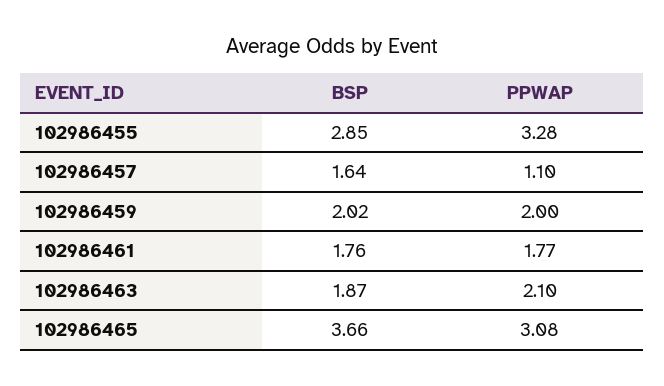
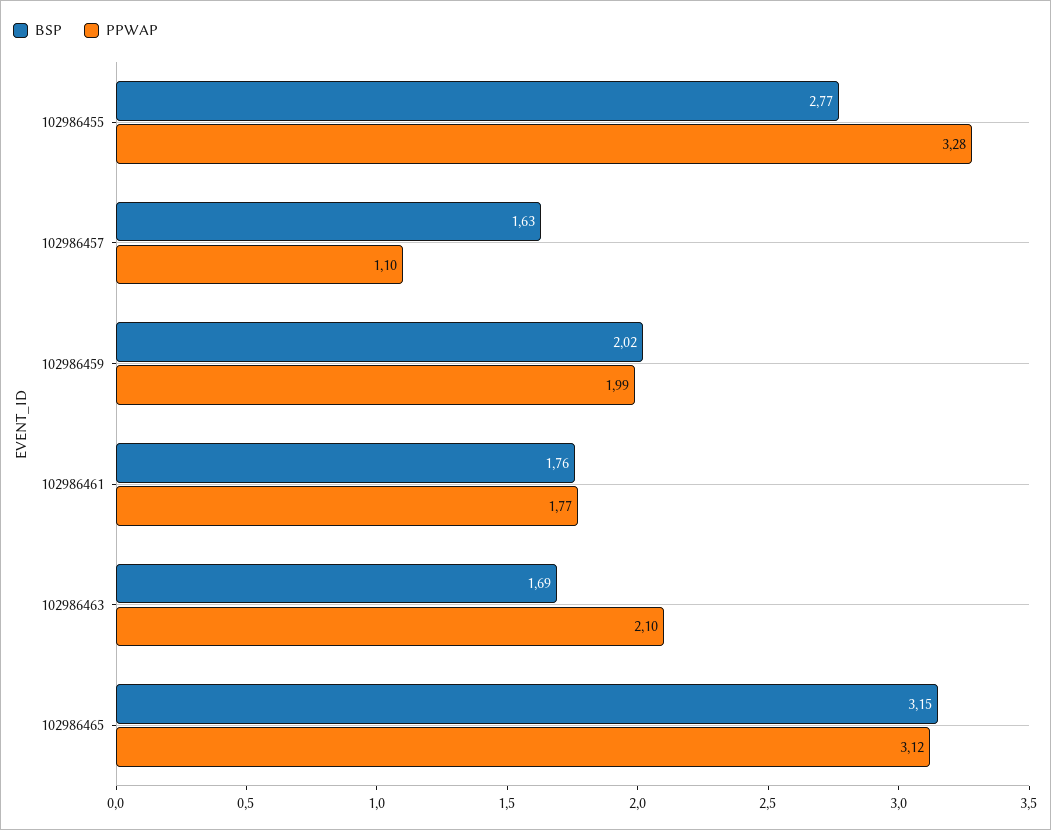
  {
    "BSP": {
-     "102986455": 2.85,
+     "102986455": 2.77,
-     "102986457": 1.64,
+     "102986457": 1.63,
      "102986459": 2.02,
      "102986461": 1.76,
-     "102986463": 1.87,
+     "102986463": 1.69,
-     "102986465": 3.66
+     "102986465": 3.15
    },
    "PPWAP": {
      "102986455": 3.28,
      "102986457": 1.1,
-     "102986459": 2,
+     "102986459": 1.99,
      "102986461": 1.77,
      "102986463": 2.1,
-     "102986465": 3.08
+     "102986465": 3.12
    }
  }

